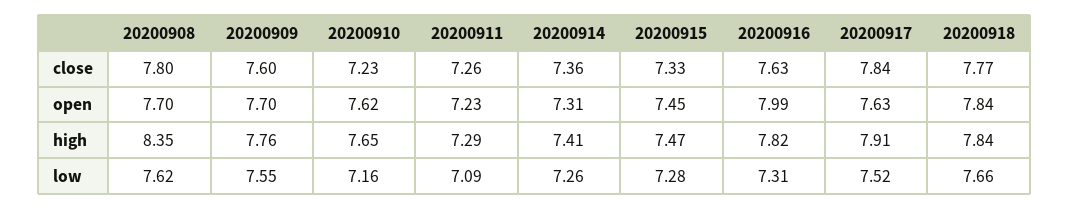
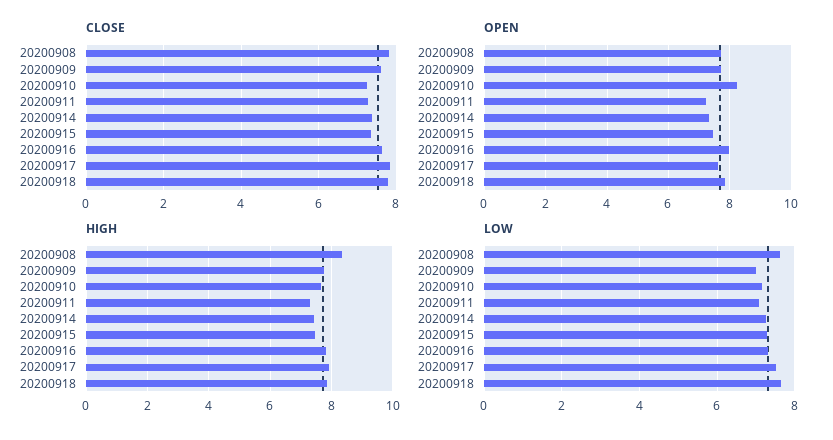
  {
    "close": {
      "20200908": 7.8,
      "20200909": 7.6,
      "20200910": 7.23,
      "20200911": 7.26,
      "20200914": 7.36,
      "20200915": 7.33,
      "20200916": 7.63,
      "20200917": 7.84,
      "20200918": 7.77
    },
    "open": {
      "20200908": 7.7,
      "20200909": 7.7,
-     "20200910": 7.62,
+     "20200910": 8.2,
      "20200911": 7.23,
      "20200914": 7.31,
      "20200915": 7.45,
      "20200916": 7.99,
      "20200917": 7.63,
      "20200918": 7.84
    },
    "high": {
      "20200908": 8.35,
      "20200909": 7.76,
      "20200910": 7.65,
      "20200911": 7.29,
      "20200914": 7.41,
      "20200915": 7.47,
      "20200916": 7.82,
      "20200917": 7.91,
      "20200918": 7.84
    },
    "low": {
      "20200908": 7.62,
-     "20200909": 7.55,
+     "20200909": 7,
      "20200910": 7.16,
      "20200911": 7.09,
      "20200914": 7.26,
      "20200915": 7.28,
      "20200916": 7.31,
      "20200917": 7.52,
      "20200918": 7.66
    }
  }

